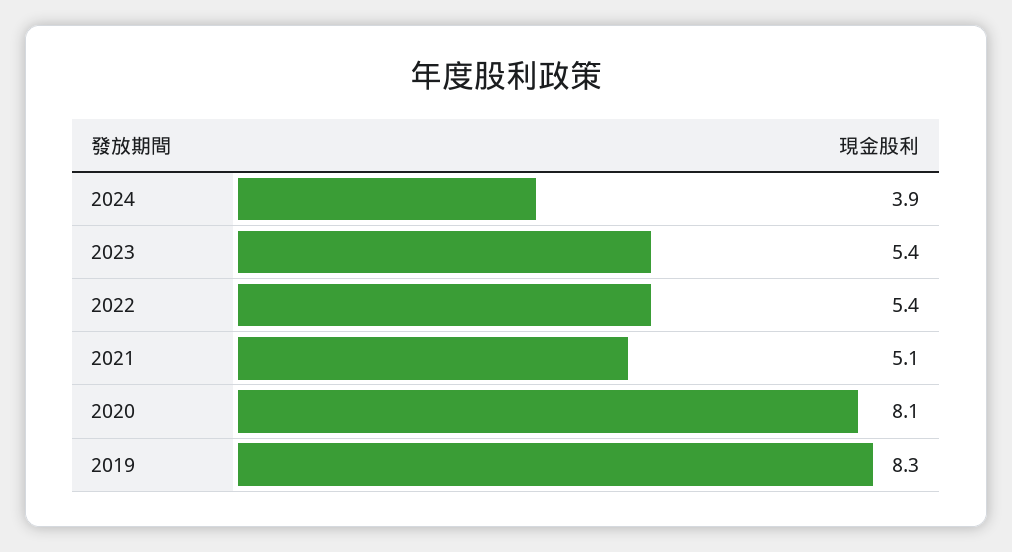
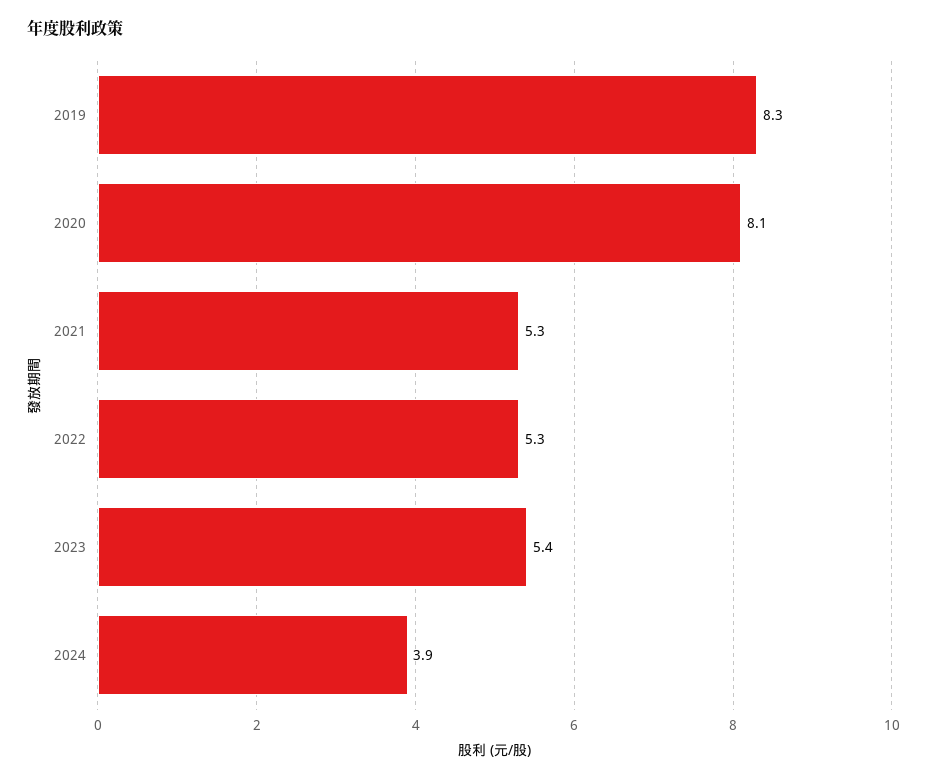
  {
    "2024": 3.9,
    "2023": 5.4,
-   "2022": 5.4,
+   "2022": 5.3,
-   "2021": 5.1,
+   "2021": 5.3,
    "2020": 8.1,
    "2019": 8.3
  }

